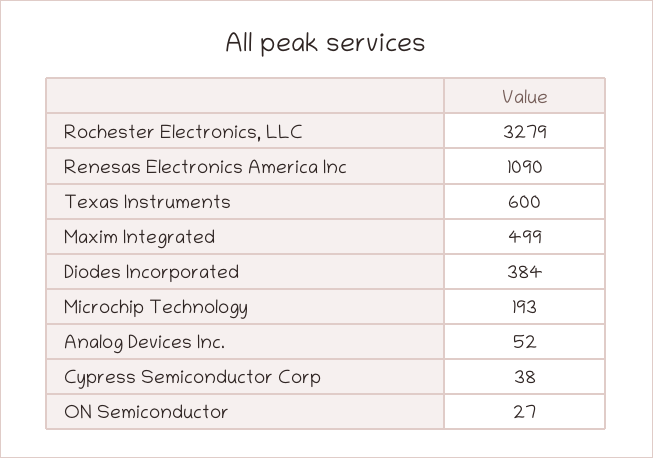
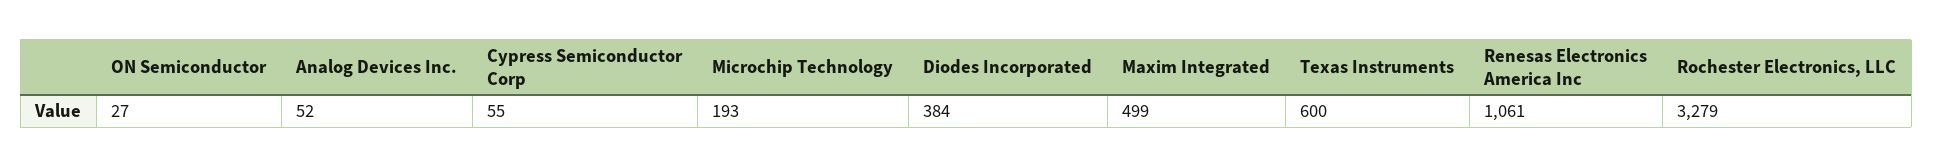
  {
    "Rochester Electronics, LLC": 3279,
-   "Renesas Electronics America Inc": 1090,
+   "Renesas Electronics America Inc": 1061,
    "Texas Instruments": 600,
    "Maxim Integrated": 499,
    "Diodes Incorporated": 384,
    "Microchip Technology": 193,
    "Analog Devices Inc.": 52,
-   "Cypress Semiconductor Corp": 38,
+   "Cypress Semiconductor Corp": 55,
    "ON Semiconductor": 27
  }

